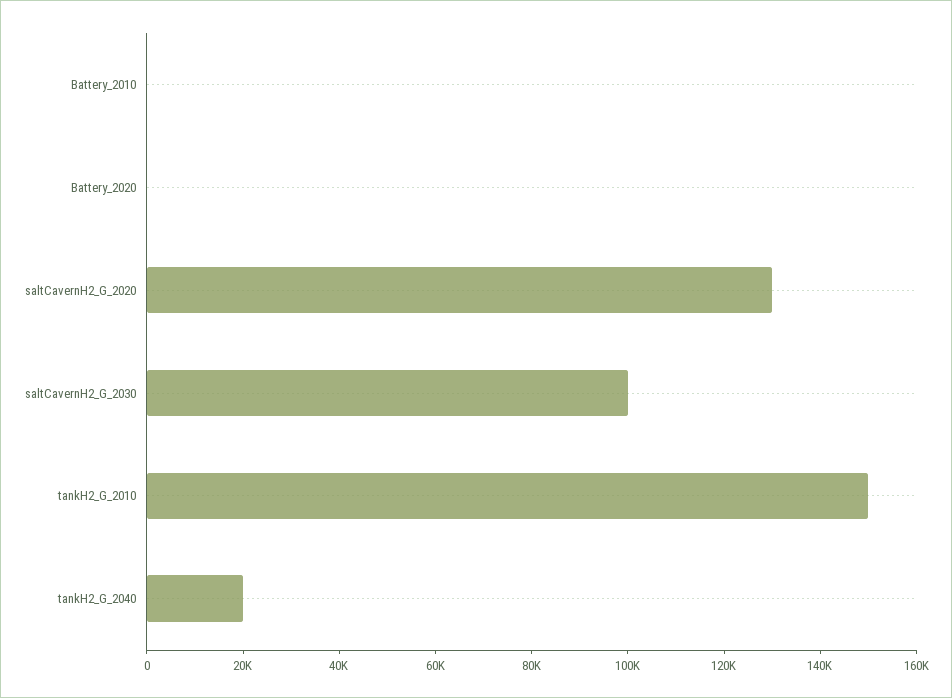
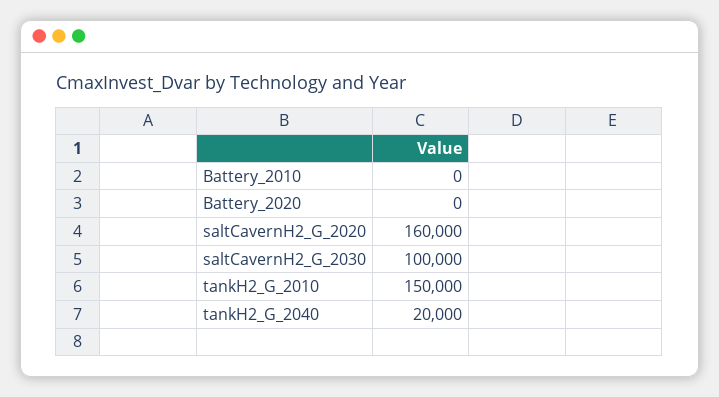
  {
    "Battery_2010": 0,
    "Battery_2020": 0,
-   "saltCavernH2_G_2020": 130000,
+   "saltCavernH2_G_2020": 160000,
    "saltCavernH2_G_2030": 100000,
    "tankH2_G_2010": 150000,
    "tankH2_G_2040": 20000
  }

